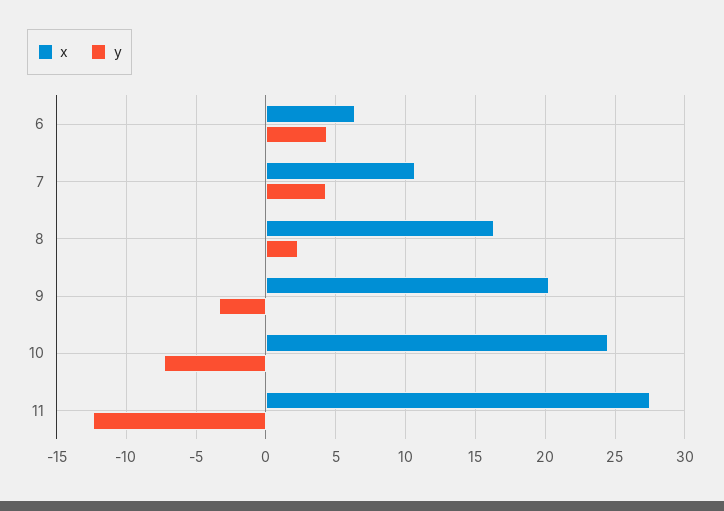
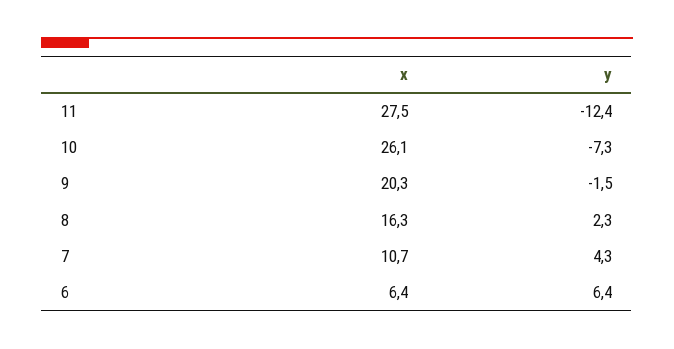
  {
    "x": {
      "6": 6.4,
      "7": 10.7,
      "8": 16.3,
      "9": 20.3,
-     "10": 24.5,
+     "10": 26.1,
      "11": 27.5
    },
    "y": {
-     "6": 4.5,
+     "6": 6.4,
      "7": 4.3,
      "8": 2.3,
-     "9": -3.5,
+     "9": -1.5,
      "10": -7.3,
      "11": -12.4
    }
  }

